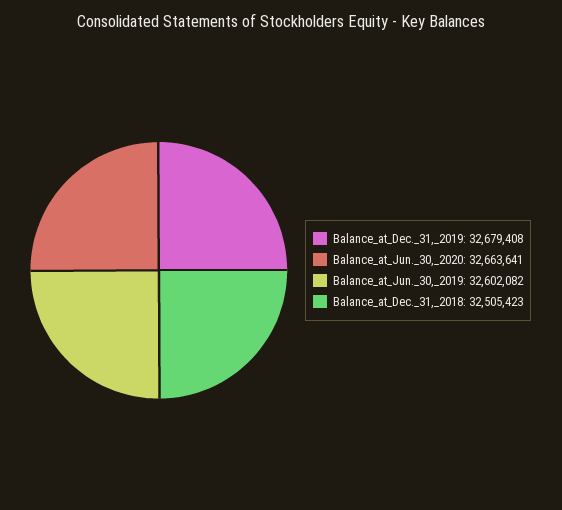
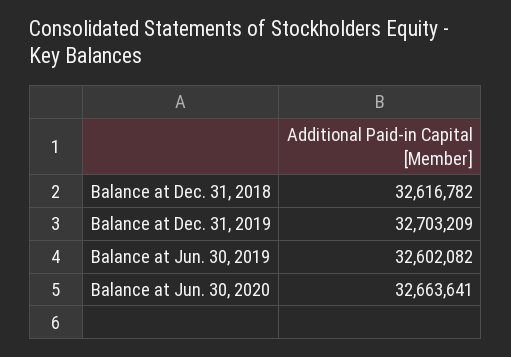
  {
-   "Balance_at_Dec._31,_2019": 32679408,
+   "Balance_at_Dec._31,_2019": 32703209,
    "Balance_at_Jun._30,_2020": 32663641,
    "Balance_at_Jun._30,_2019": 32602082,
-   "Balance_at_Dec._31,_2018": 32505423
+   "Balance_at_Dec._31,_2018": 32616782
  }

